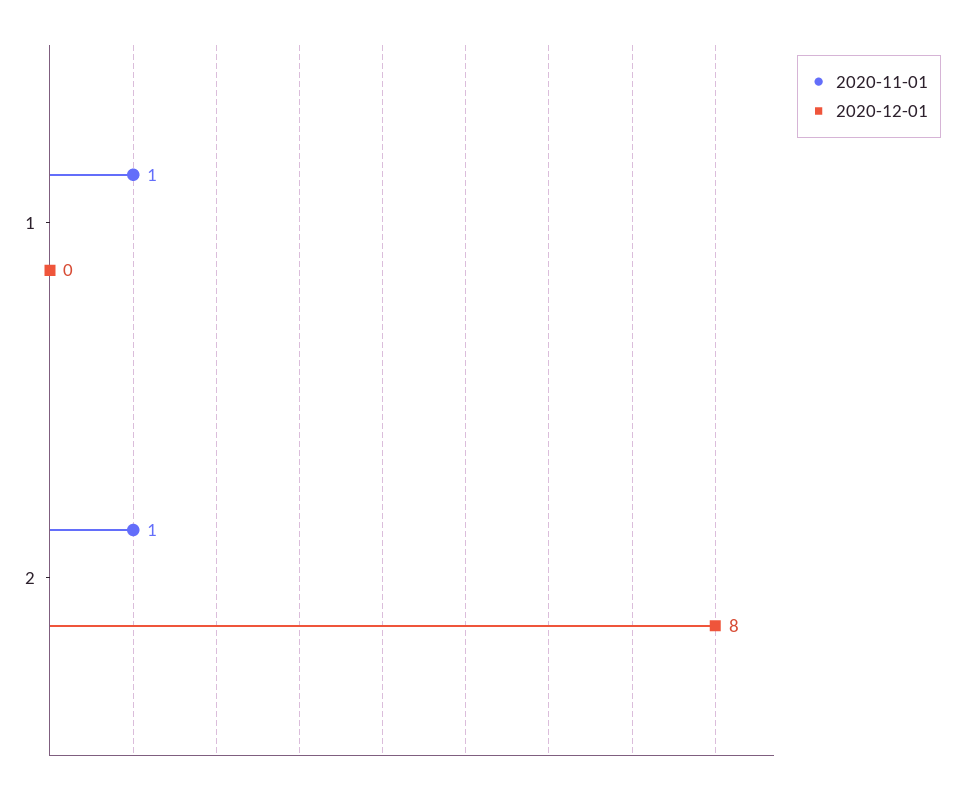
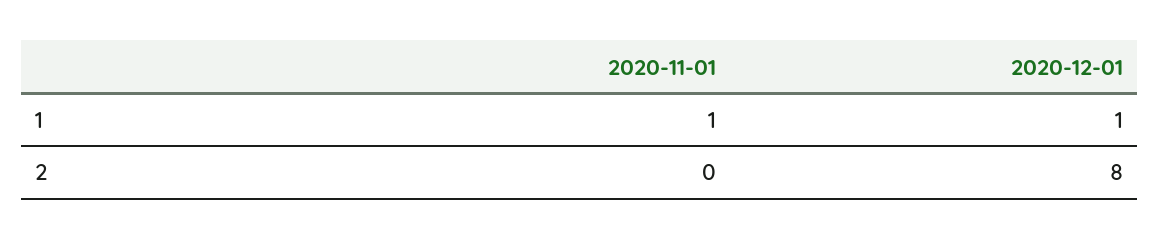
  {
    "2020-11-01": {
      "1": 1,
-     "2": 1
+     "2": 0
    },
    "2020-12-01": {
-     "1": 0,
+     "1": 1,
      "2": 8
    }
  }

